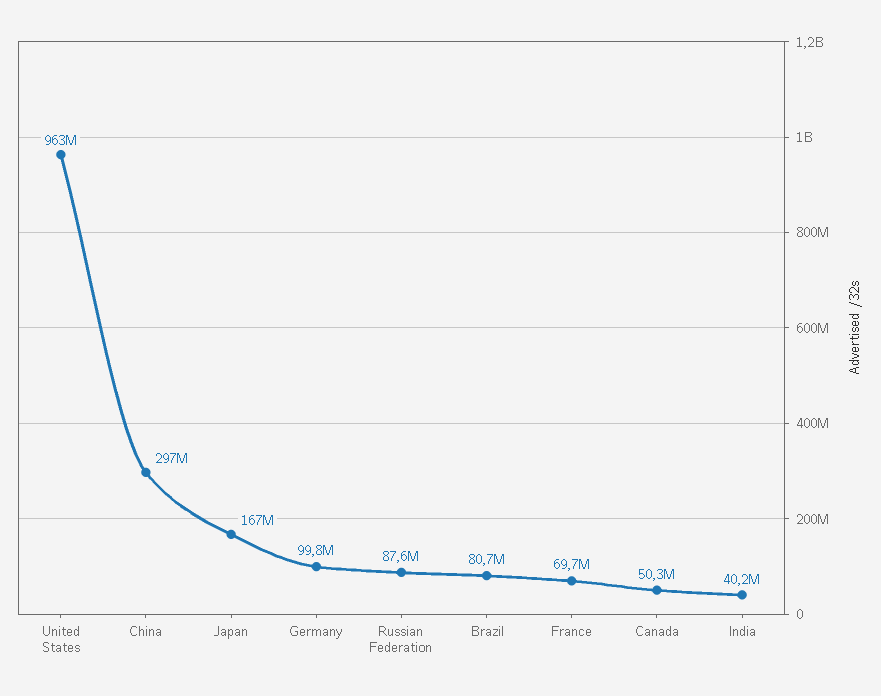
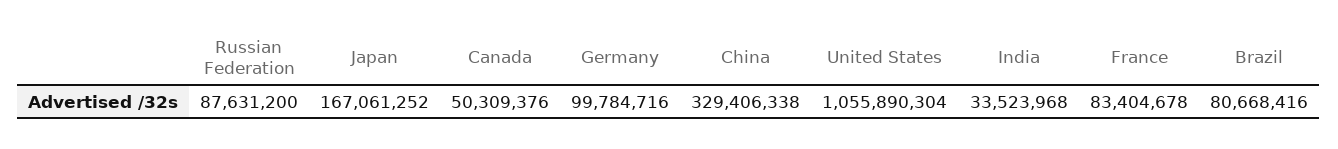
  {
-   "United States": 963000000,
+   "United States": 1055890304,
-   "China": 297000000,
+   "China": 329406338,
    "Japan": 167061252,
    "Germany": 99784716,
    "Russian Federation": 87631200,
    "Brazil": 80668416,
-   "France": 69700000,
+   "France": 83404678,
    "Canada": 50309376,
-   "India": 40200000
+   "India": 33523968
  }

